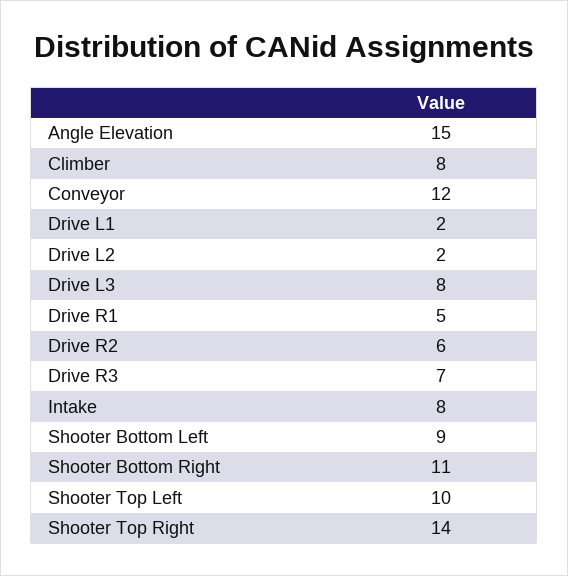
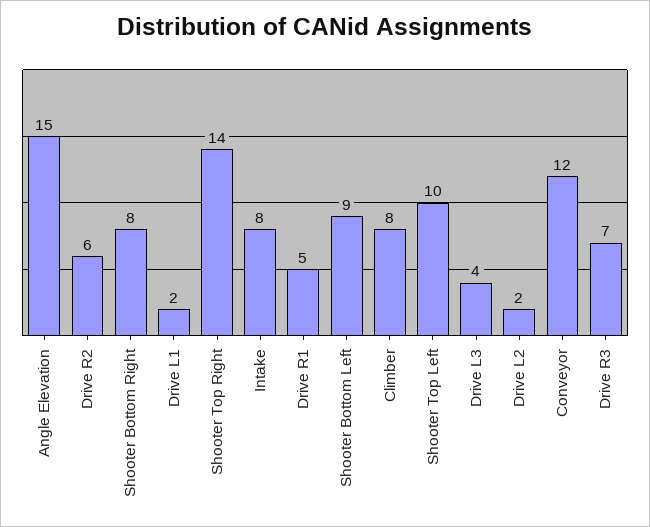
  {
    "Angle Elevation": 15,
    "Climber": 8,
    "Conveyor": 12,
    "Drive L1": 2,
    "Drive L2": 2,
-   "Drive L3": 8,
+   "Drive L3": 4,
    "Drive R1": 5,
    "Drive R2": 6,
    "Drive R3": 7,
    "Intake": 8,
    "Shooter Bottom Left": 9,
-   "Shooter Bottom Right": 11,
+   "Shooter Bottom Right": 8,
    "Shooter Top Left": 10,
    "Shooter Top Right": 14
  }

